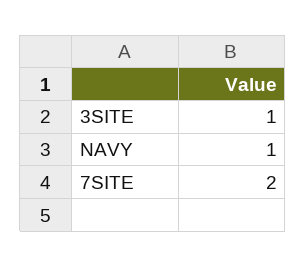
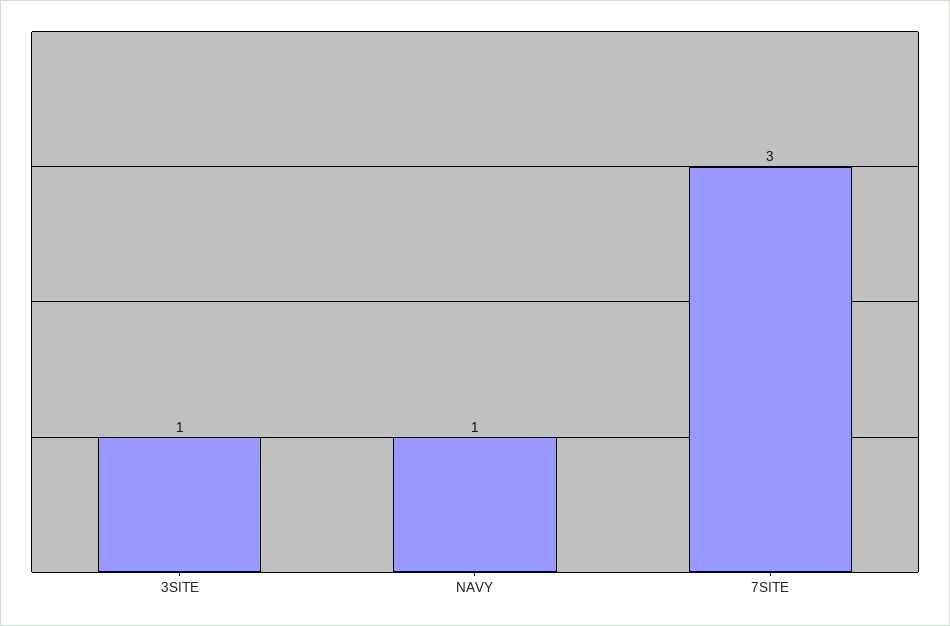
  {
    "3SITE": 1,
    "NAVY": 1,
-   "7SITE": 2
+   "7SITE": 3
  }

